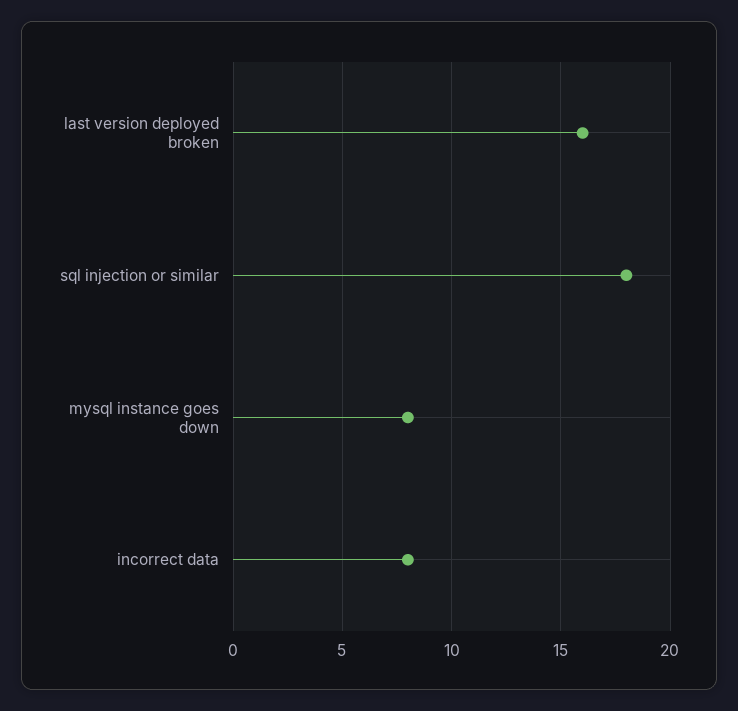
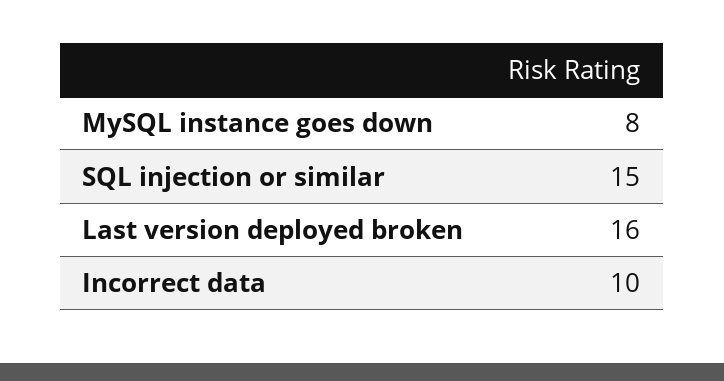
  {
    "last version deployed broken": 16,
-   "sql injection or similar": 18,
+   "sql injection or similar": 15,
    "mysql instance goes down": 8,
-   "incorrect data": 8
+   "incorrect data": 10
  }

